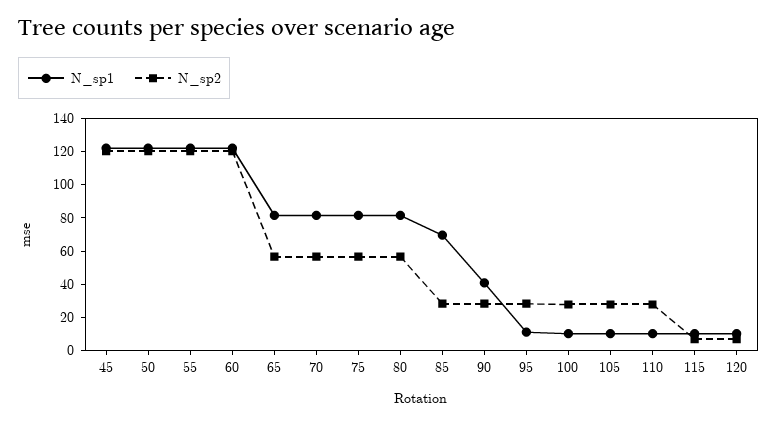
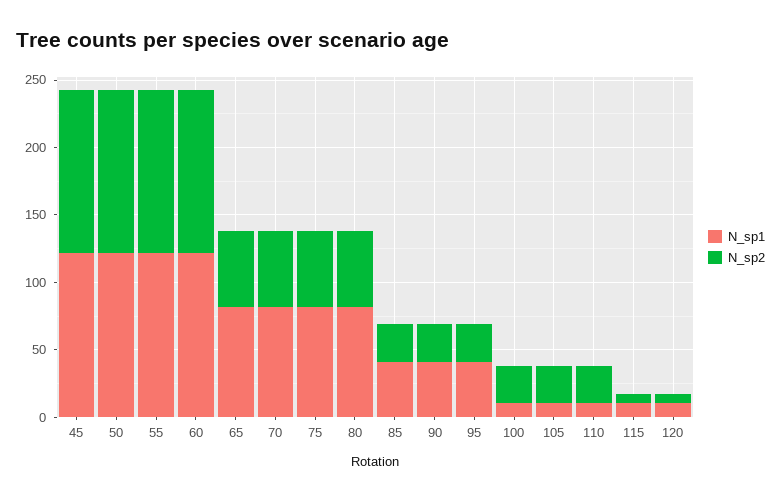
  {
    "N_sp1": {
      "45": 120,
      "50": 120,
      "55": 120,
      "60": 120,
      "65": 80,
      "70": 80,
      "75": 80,
      "80": 80,
-     "85": 70,
+     "85": 40,
      "90": 40,
-     "95": 10,
+     "95": 40,
      "100": 10,
      "105": 10,
      "110": 10,
      "115": 10,
      "120": 10
    },
    "N_sp2": {
      "45": 120,
      "50": 120,
      "55": 120,
      "60": 120,
      "65": 55,
      "70": 55,
      "75": 55,
      "80": 55,
      "85": 30,
      "90": 30,
      "95": 30,
      "100": 30,
      "105": 30,
      "110": 30,
      "115": 5,
      "120": 5
    }
  }

